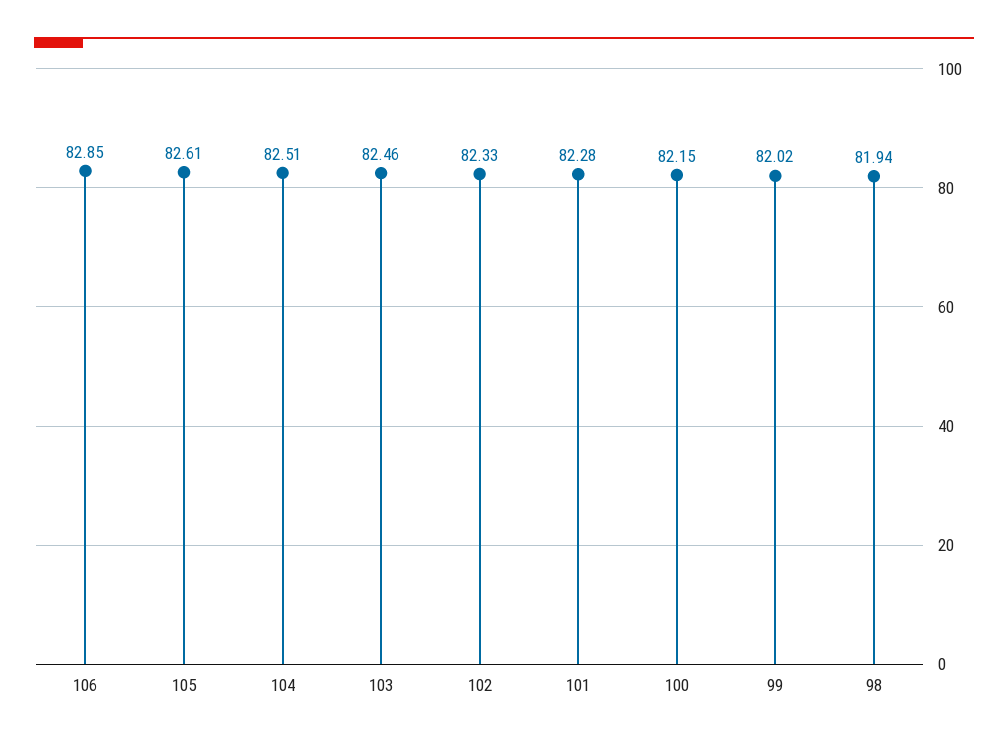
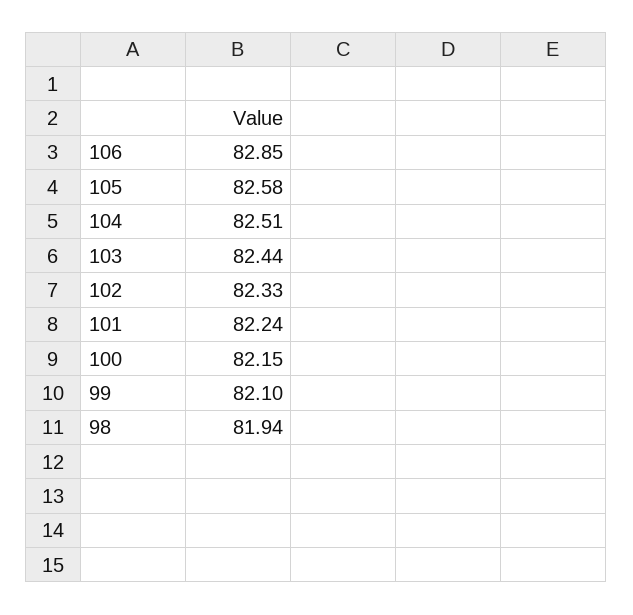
  {
    "106": 82.85,
-   "105": 82.61,
+   "105": 82.58,
    "104": 82.51,
-   "103": 82.46,
+   "103": 82.44,
    "102": 82.33,
-   "101": 82.28,
+   "101": 82.24,
    "100": 82.15,
-   "99": 82.02,
+   "99": 82.1,
    "98": 81.94
  }

